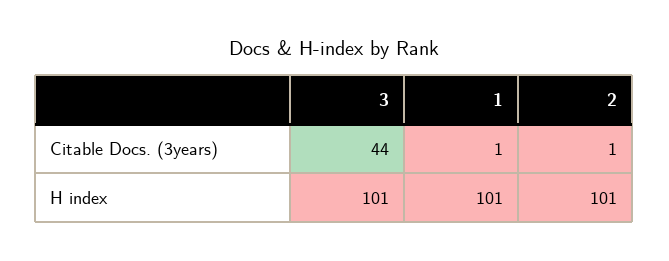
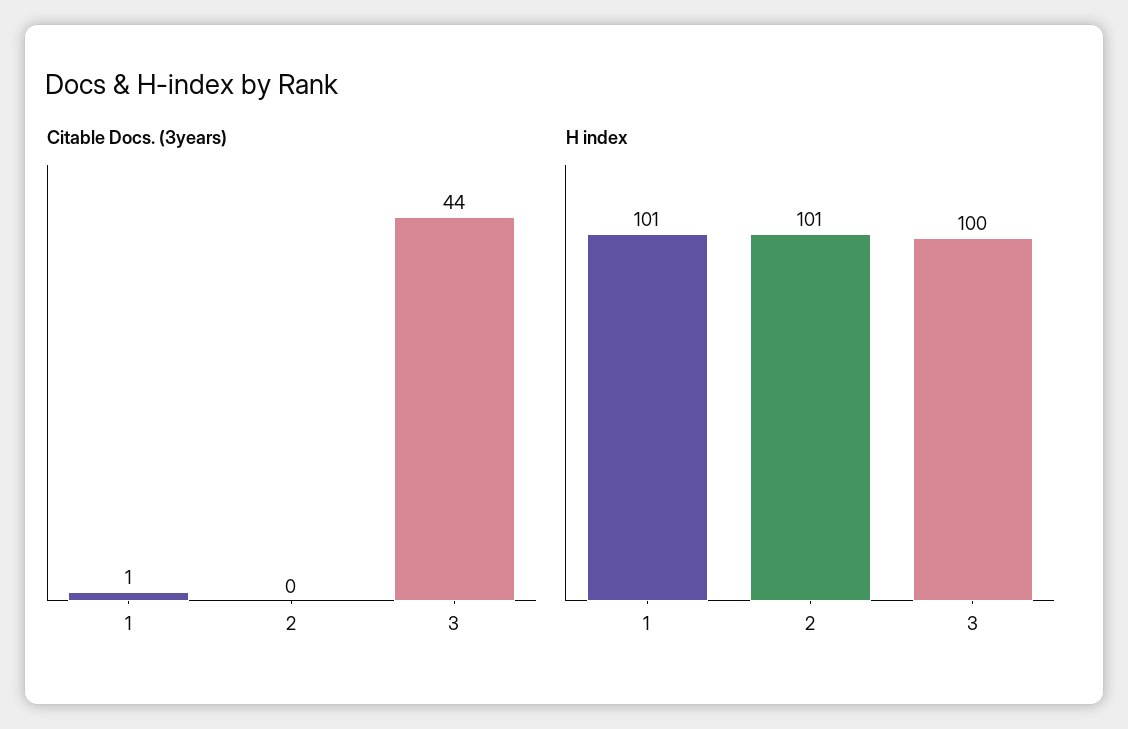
  {
    "Citable Docs. (3years)": {
      "3": 44,
      "1": 1,
-     "2": 1
+     "2": 0
    },
    "H index": {
-     "3": 101,
+     "3": 100,
      "1": 101,
      "2": 101
    }
  }

